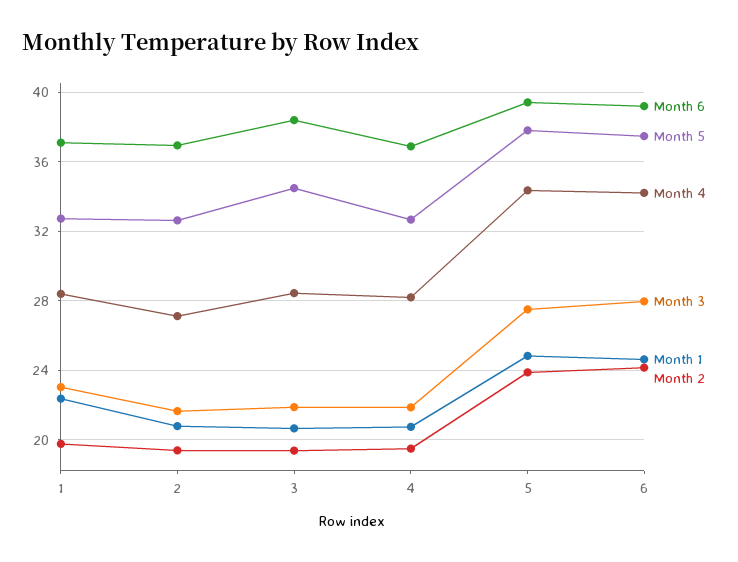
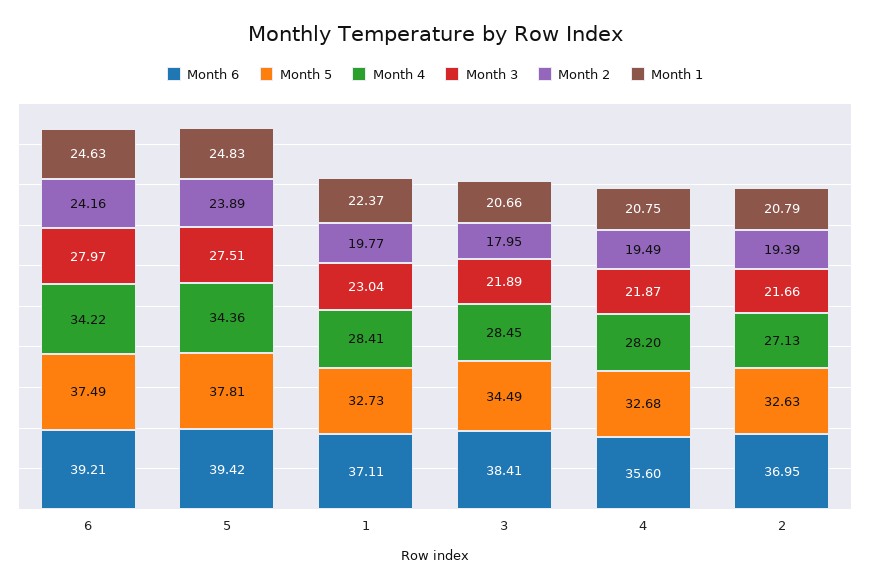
  {
    "Month 6": {
      "1": 37.11,
      "2": 36.95,
      "3": 38.41,
-     "4": 37,
+     "4": 35.6,
      "5": 39.42,
      "6": 39.21
    },
    "Month 5": {
      "1": 32.73,
      "2": 32.63,
      "3": 34.49,
      "4": 32.68,
      "5": 37.81,
      "6": 37.49
    },
    "Month 4": {
      "1": 28.41,
      "2": 27.13,
      "3": 28.45,
      "4": 28.2,
      "5": 34.36,
      "6": 34.22
    },
    "Month 3": {
      "1": 23.04,
      "2": 21.66,
      "3": 21.89,
      "4": 21.87,
      "5": 27.51,
      "6": 27.97
    },
    "Month 1": {
      "1": 22.37,
      "2": 20.79,
      "3": 20.66,
      "4": 20.75,
      "5": 24.83,
      "6": 24.63
    },
    "Month 2": {
      "1": 19.77,
      "2": 19.39,
-     "3": 19.5,
+     "3": 17.95,
      "4": 19.49,
      "5": 23.89,
      "6": 24.16
    }
  }

